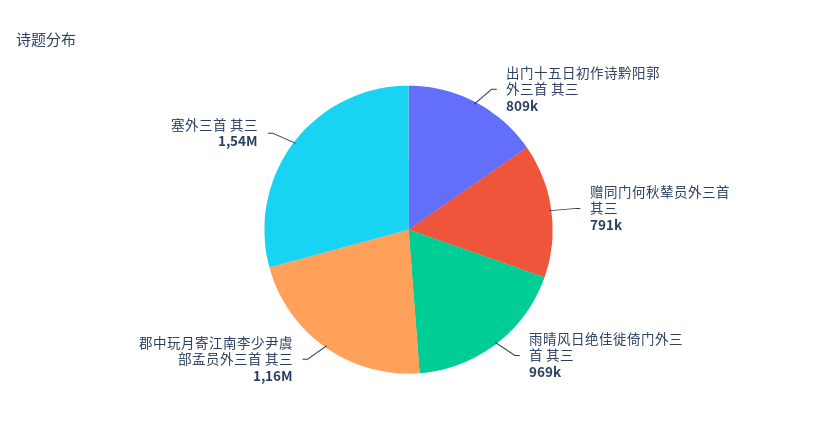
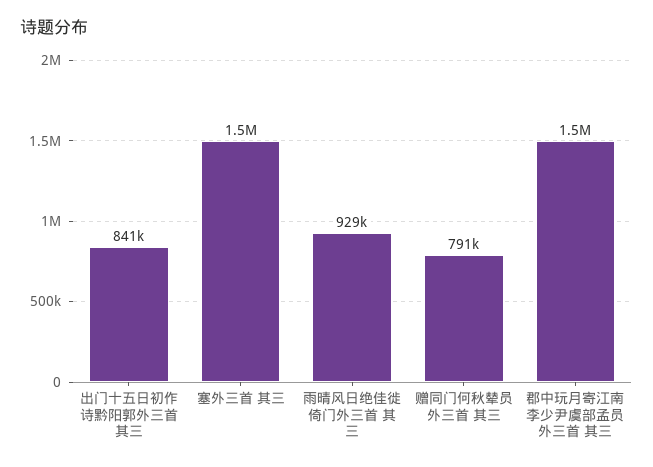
  {
-   "出门十五日初作诗黔阳郭外三首 其三": 809000,
+   "出门十五日初作诗黔阳郭外三首 其三": 841000,
    "赠同门何秋辇员外三首 其三": 791000,
-   "雨晴风日绝佳徙倚门外三首 其三": 969000,
+   "雨晴风日绝佳徙倚门外三首 其三": 929000,
-   "郡中玩月寄江南李少尹虞部孟员外三首 其三": 1160000,
+   "郡中玩月寄江南李少尹虞部孟员外三首 其三": 1500000,
    "塞外三首 其三": 1540000
  }

